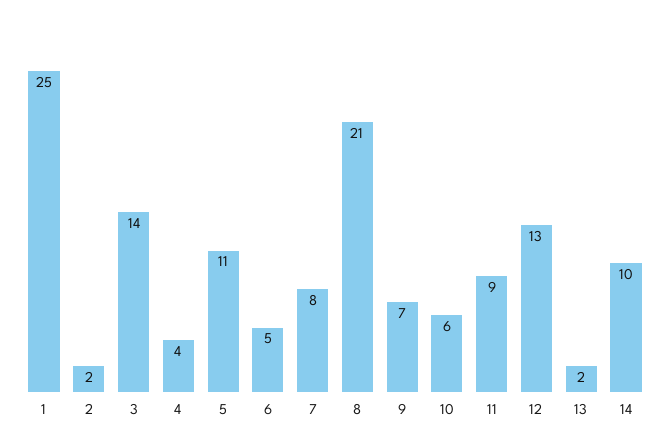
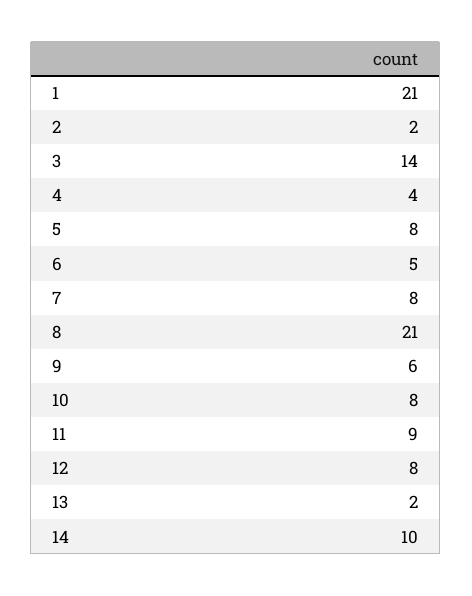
  {
-   "1": 25,
+   "1": 21,
    "2": 2,
    "3": 14,
    "4": 4,
-   "5": 11,
+   "5": 8,
    "6": 5,
    "7": 8,
    "8": 21,
-   "9": 7,
+   "9": 6,
-   "10": 6,
+   "10": 8,
    "11": 9,
-   "12": 13,
+   "12": 8,
    "13": 2,
    "14": 10
  }

